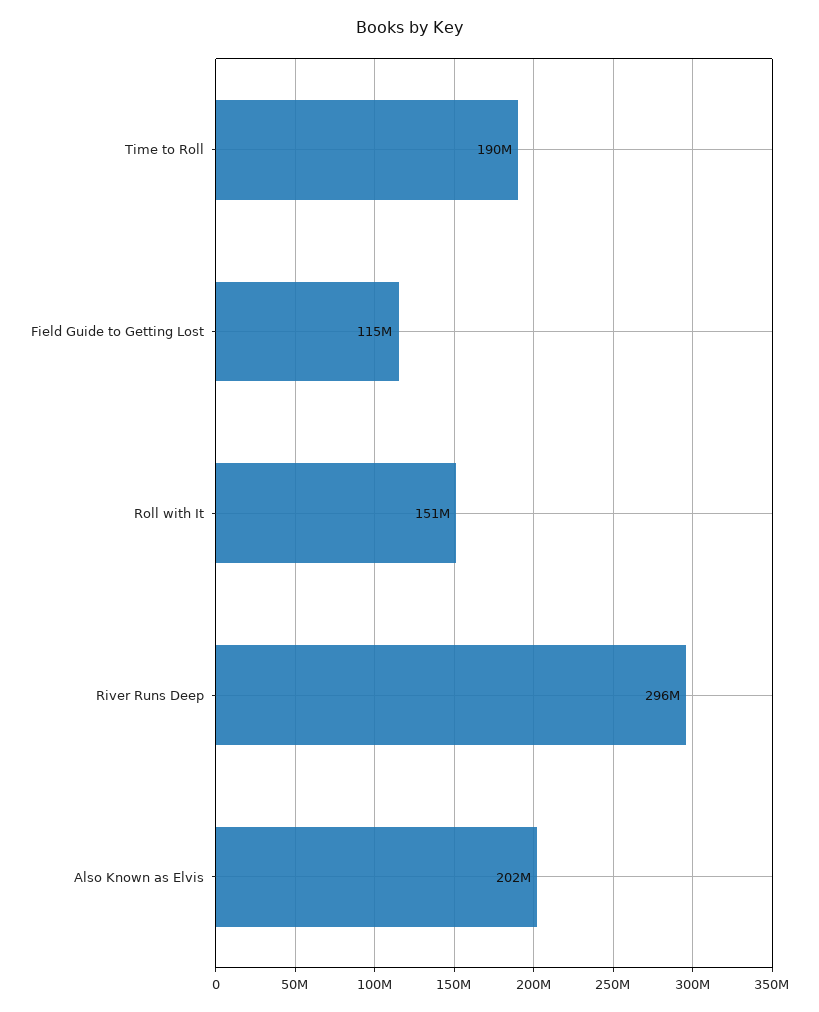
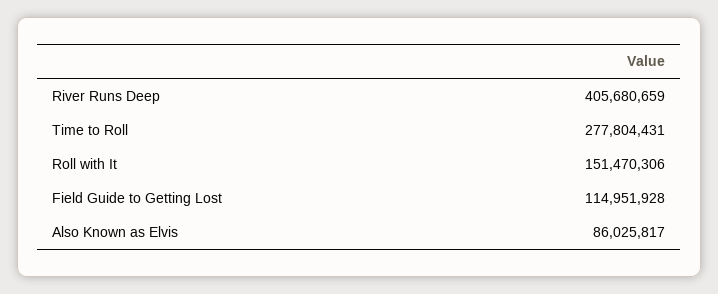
  {
-   "Time to Roll": 190000000,
+   "Time to Roll": 277804431,
    "Field Guide to Getting Lost": 114951928,
    "Roll with It": 151470306,
-   "River Runs Deep": 296000000,
+   "River Runs Deep": 405680659,
-   "Also Known as Elvis": 202000000
+   "Also Known as Elvis": 86025817
  }

